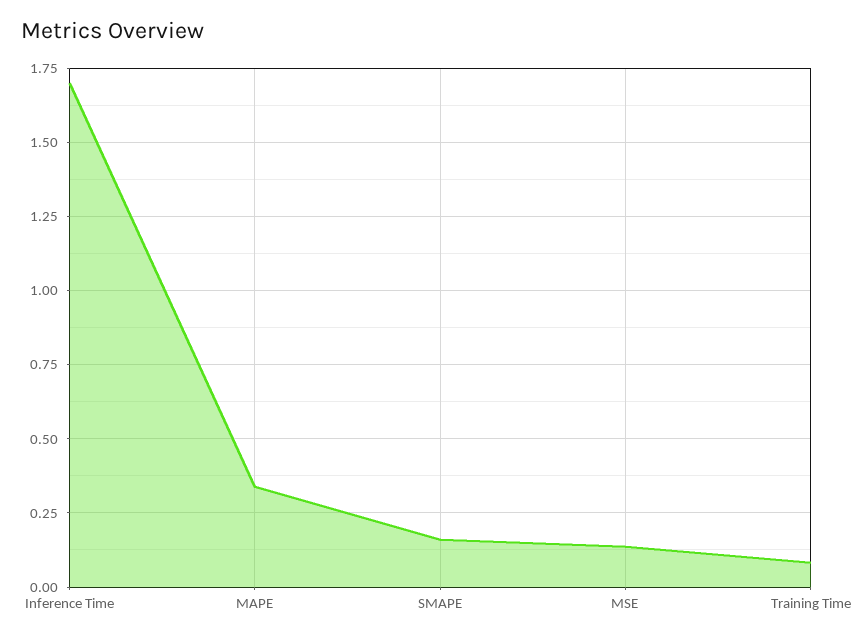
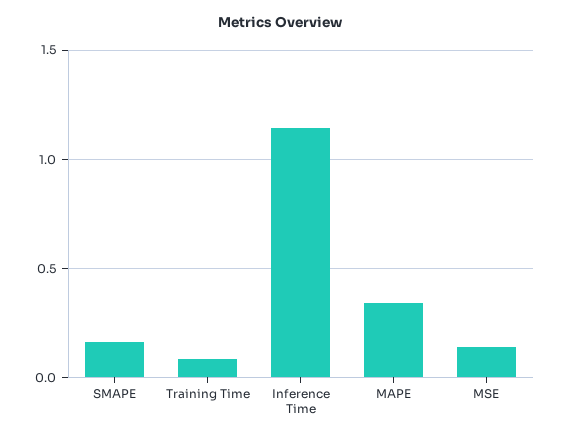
  {
-   "Inference Time": 1.7,
+   "Inference Time": 1.15,
    "MAPE": 0.35,
    "SMAPE": 0.15,
    "MSE": 0.125,
    "Training Time": 0.075
  }

